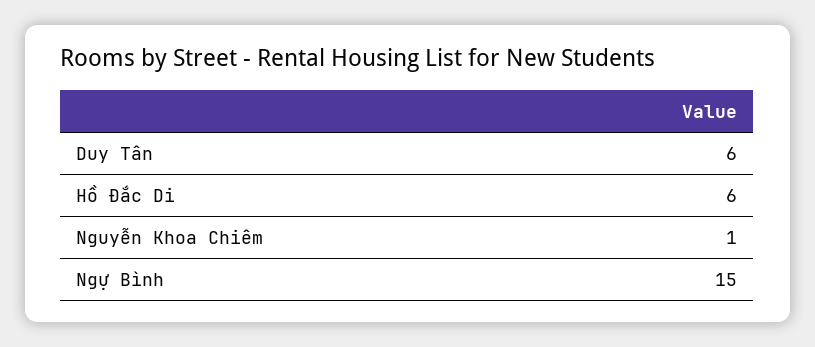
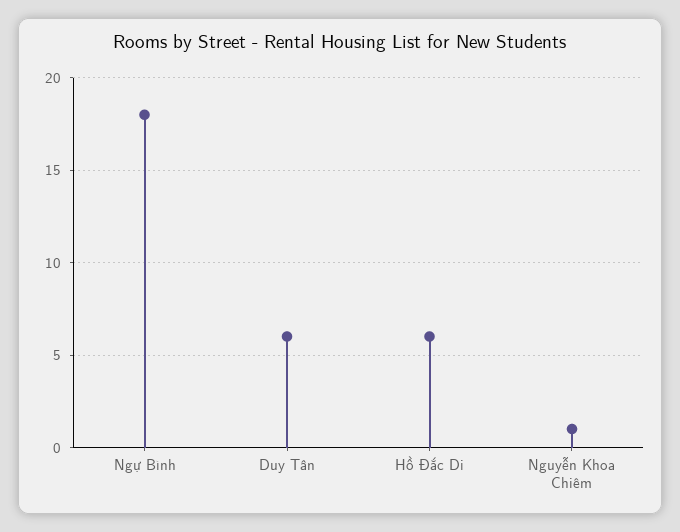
  {
    "Duy Tân": 6,
    "Hồ Đắc Di": 6,
    "Nguyễn Khoa Chiêm": 1,
-   "Ngự Bình": 15
+   "Ngự Bình": 18
  }

